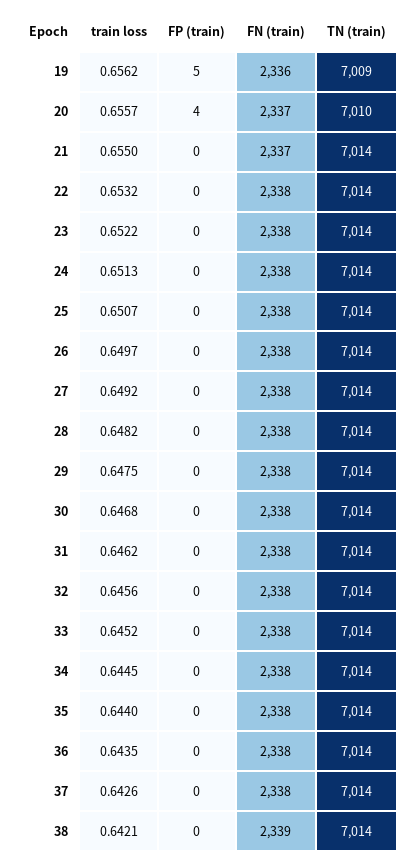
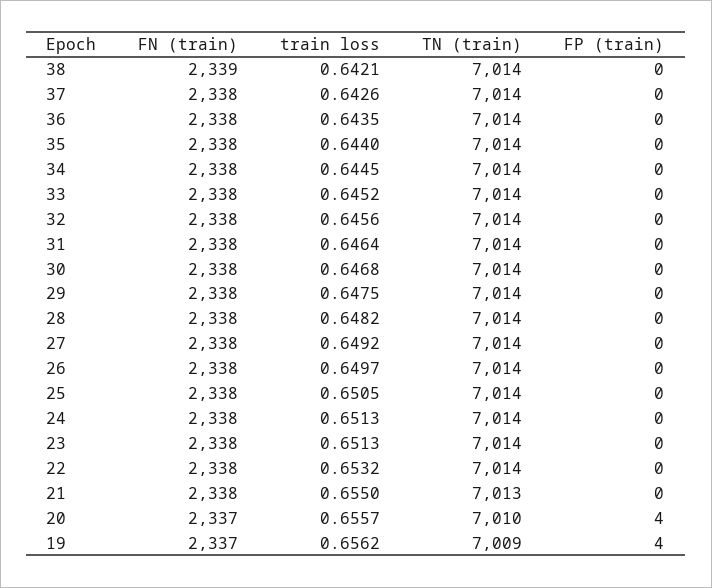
  {
    "train loss": {
      "19": 0.6562,
      "20": 0.6557,
      "21": 0.655,
      "22": 0.6532,
-     "23": 0.6522,
+     "23": 0.6513,
      "24": 0.6513,
-     "25": 0.6507,
+     "25": 0.6505,
      "26": 0.6497,
      "27": 0.6492,
      "28": 0.6482,
      "29": 0.6475,
      "30": 0.6468,
-     "31": 0.6462,
+     "31": 0.6464,
      "32": 0.6456,
      "33": 0.6452,
      "34": 0.6445,
      "35": 0.644,
      "36": 0.6435,
      "37": 0.6426,
      "38": 0.6421
    },
    "FP (train)": {
-     "19": 5,
+     "19": 4,
      "20": 4,
      "21": 0,
      "22": 0,
      "23": 0,
      "24": 0,
      "25": 0,
      "26": 0,
      "27": 0,
      "28": 0,
      "29": 0,
      "30": 0,
      "31": 0,
      "32": 0,
      "33": 0,
      "34": 0,
      "35": 0,
      "36": 0,
      "37": 0,
      "38": 0
    },
    "FN (train)": {
-     "19": 2336,
+     "19": 2337,
      "20": 2337,
-     "21": 2337,
+     "21": 2338,
      "22": 2338,
      "23": 2338,
      "24": 2338,
      "25": 2338,
      "26": 2338,
      "27": 2338,
      "28": 2338,
      "29": 2338,
      "30": 2338,
      "31": 2338,
      "32": 2338,
      "33": 2338,
      "34": 2338,
      "35": 2338,
      "36": 2338,
      "37": 2338,
      "38": 2339
    },
    "TN (train)": {
      "19": 7009,
      "20": 7010,
-     "21": 7014,
+     "21": 7013,
      "22": 7014,
      "23": 7014,
      "24": 7014,
      "25": 7014,
      "26": 7014,
      "27": 7014,
      "28": 7014,
      "29": 7014,
      "30": 7014,
      "31": 7014,
      "32": 7014,
      "33": 7014,
      "34": 7014,
      "35": 7014,
      "36": 7014,
      "37": 7014,
      "38": 7014
    }
  }

